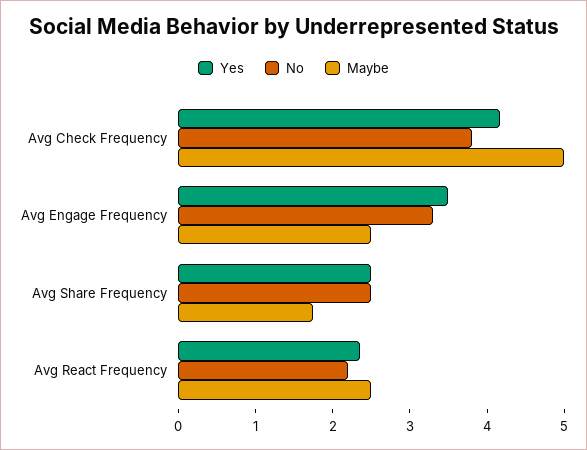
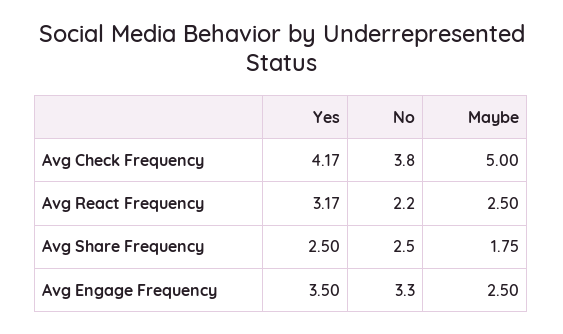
  {
    "Yes": {
      "Avg Check Frequency": 4.17,
      "Avg Engage Frequency": 3.5,
      "Avg Share Frequency": 2.5,
-     "Avg React Frequency": 2.4
+     "Avg React Frequency": 3.17
    },
    "No": {
      "Avg Check Frequency": 3.8,
      "Avg Engage Frequency": 3.3,
      "Avg Share Frequency": 2.5,
      "Avg React Frequency": 2.2
    },
    "Maybe": {
      "Avg Check Frequency": 5,
      "Avg Engage Frequency": 2.5,
      "Avg Share Frequency": 1.75,
      "Avg React Frequency": 2.5
    }
  }

